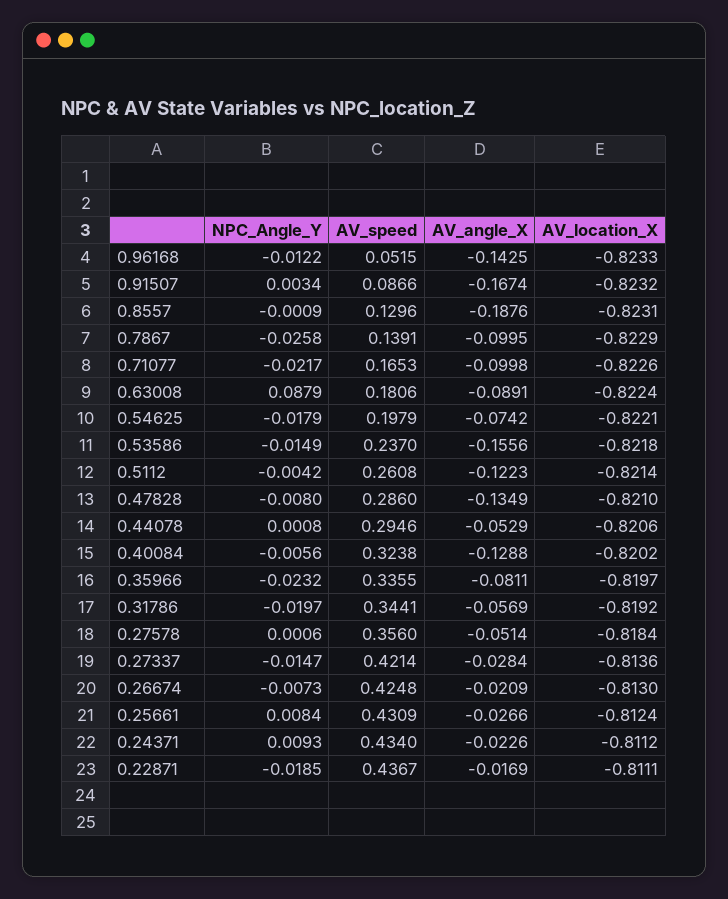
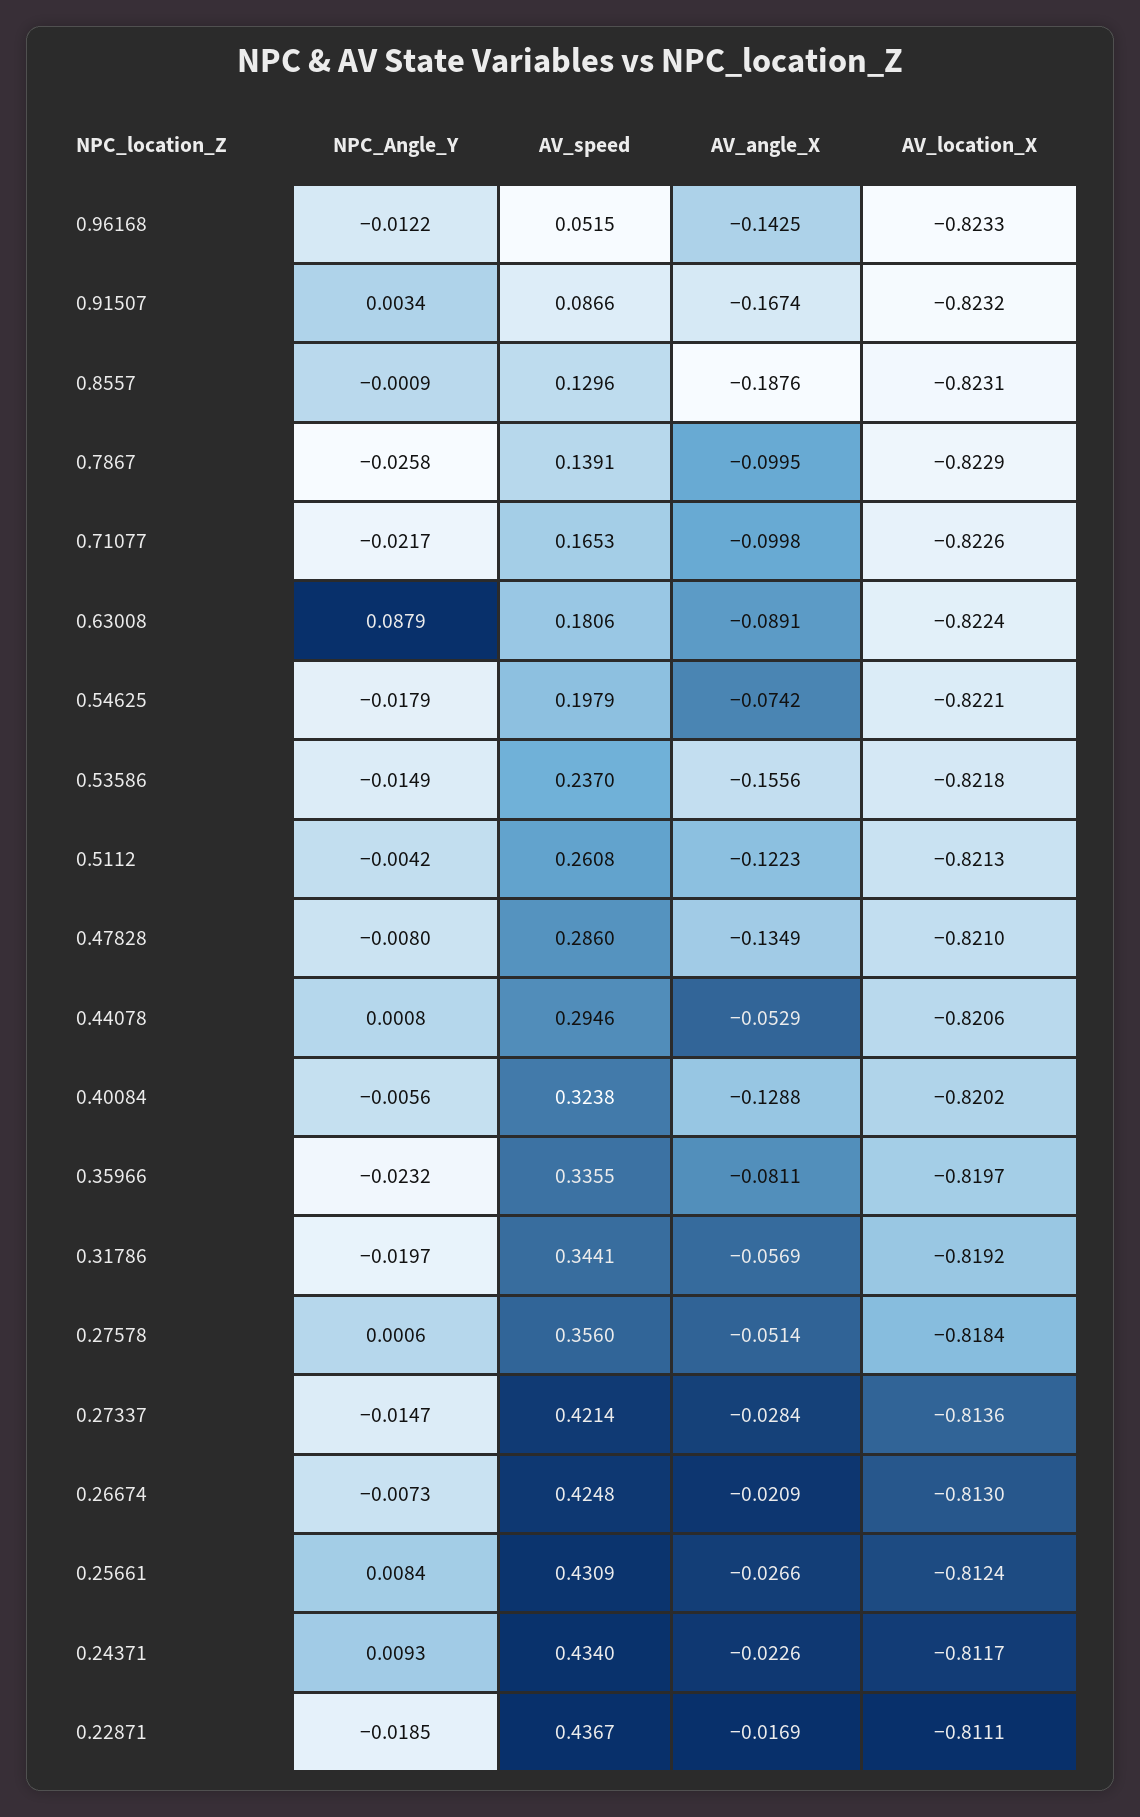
  {
    "NPC_Angle_Y": {
      "0.96168": -0.0122,
      "0.91507": 0.0034,
      "0.8557": -0.0009,
      "0.7867": -0.0258,
      "0.71077": -0.0217,
      "0.63008": 0.0879,
      "0.54625": -0.0179,
      "0.53586": -0.0149,
      "0.5112": -0.0042,
      "0.47828": -0.008,
      "0.44078": 0.0008,
      "0.40084": -0.0056,
      "0.35966": -0.0232,
      "0.31786": -0.0197,
      "0.27578": 0.0006,
      "0.27337": -0.0147,
      "0.26674": -0.0073,
      "0.25661": 0.0084,
      "0.24371": 0.0093,
      "0.22871": -0.0185
    },
    "AV_speed": {
      "0.96168": 0.0515,
      "0.91507": 0.0866,
      "0.8557": 0.1296,
      "0.7867": 0.1391,
      "0.71077": 0.1653,
      "0.63008": 0.1806,
      "0.54625": 0.1979,
      "0.53586": 0.237,
      "0.5112": 0.2608,
      "0.47828": 0.286,
      "0.44078": 0.2946,
      "0.40084": 0.3238,
      "0.35966": 0.3355,
      "0.31786": 0.3441,
      "0.27578": 0.356,
      "0.27337": 0.4214,
      "0.26674": 0.4248,
      "0.25661": 0.4309,
      "0.24371": 0.434,
      "0.22871": 0.4367
    },
    "AV_angle_X": {
      "0.96168": -0.1425,
      "0.91507": -0.1674,
      "0.8557": -0.1876,
      "0.7867": -0.0995,
      "0.71077": -0.0998,
      "0.63008": -0.0891,
      "0.54625": -0.0742,
      "0.53586": -0.1556,
      "0.5112": -0.1223,
      "0.47828": -0.1349,
      "0.44078": -0.0529,
      "0.40084": -0.1288,
      "0.35966": -0.0811,
      "0.31786": -0.0569,
      "0.27578": -0.0514,
      "0.27337": -0.0284,
      "0.26674": -0.0209,
      "0.25661": -0.0266,
      "0.24371": -0.0226,
      "0.22871": -0.0169
    },
    "AV_location_X": {
      "0.96168": -0.8233,
      "0.91507": -0.8232,
      "0.8557": -0.8231,
      "0.7867": -0.8229,
      "0.71077": -0.8226,
      "0.63008": -0.8224,
      "0.54625": -0.8221,
      "0.53586": -0.8218,
-     "0.5112": -0.8214,
+     "0.5112": -0.8213,
      "0.47828": -0.821,
      "0.44078": -0.8206,
      "0.40084": -0.8202,
      "0.35966": -0.8197,
      "0.31786": -0.8192,
      "0.27578": -0.8184,
      "0.27337": -0.8136,
      "0.26674": -0.813,
      "0.25661": -0.8124,
-     "0.24371": -0.8112,
+     "0.24371": -0.8117,
      "0.22871": -0.8111
    }
  }

